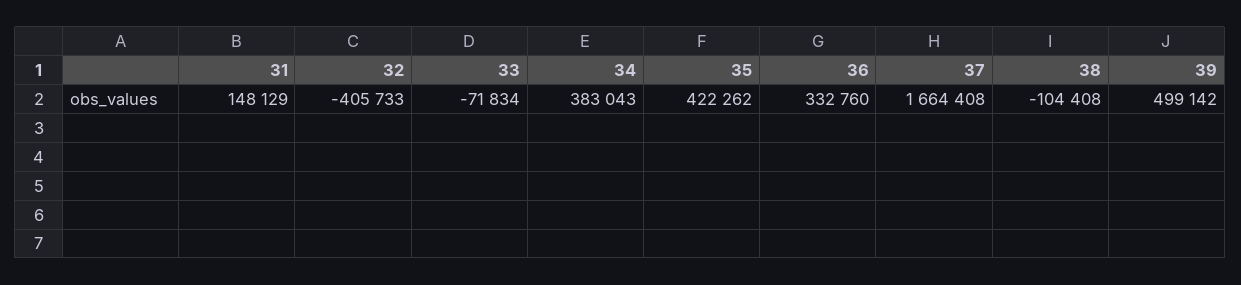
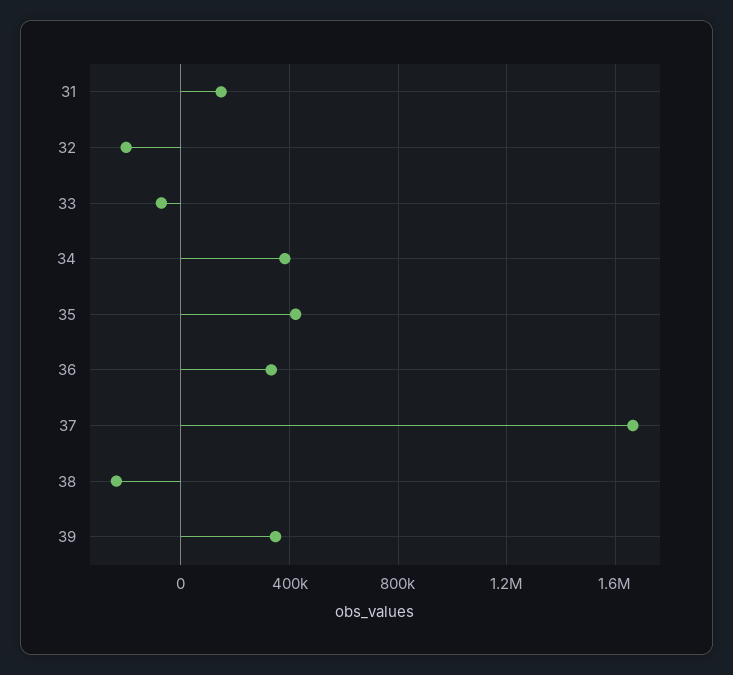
  {
    "31": 148129,
-   "32": -405733,
+   "32": -200000,
    "33": -71834,
    "34": 383043,
    "35": 422262,
    "36": 332760,
    "37": 1664408,
-   "38": -104408,
+   "38": -250000,
-   "39": 499142
+   "39": 350000
  }

